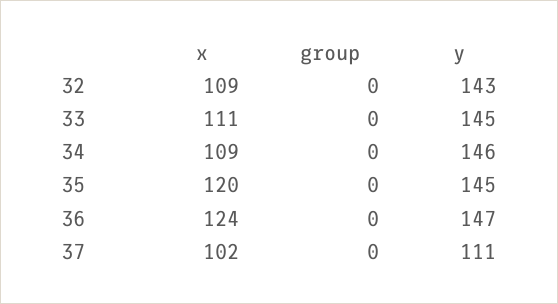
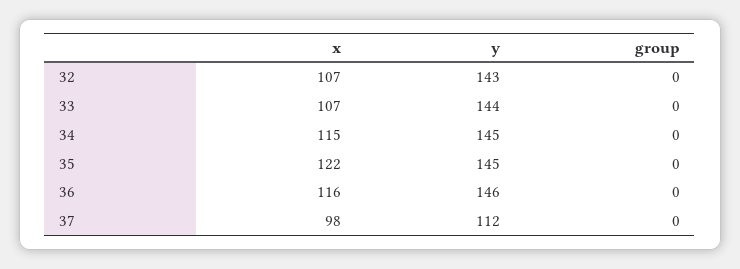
  {
    "x": {
-     "32": 109,
+     "32": 107,
-     "33": 111,
+     "33": 107,
-     "34": 109,
+     "34": 115,
-     "35": 120,
+     "35": 122,
-     "36": 124,
+     "36": 116,
-     "37": 102
+     "37": 98
    },
    "group": {
      "32": 0,
      "33": 0,
      "34": 0,
      "35": 0,
      "36": 0,
      "37": 0
    },
    "y": {
      "32": 143,
-     "33": 145,
+     "33": 144,
-     "34": 146,
+     "34": 145,
      "35": 145,
-     "36": 147,
+     "36": 146,
-     "37": 111
+     "37": 112
    }
  }

